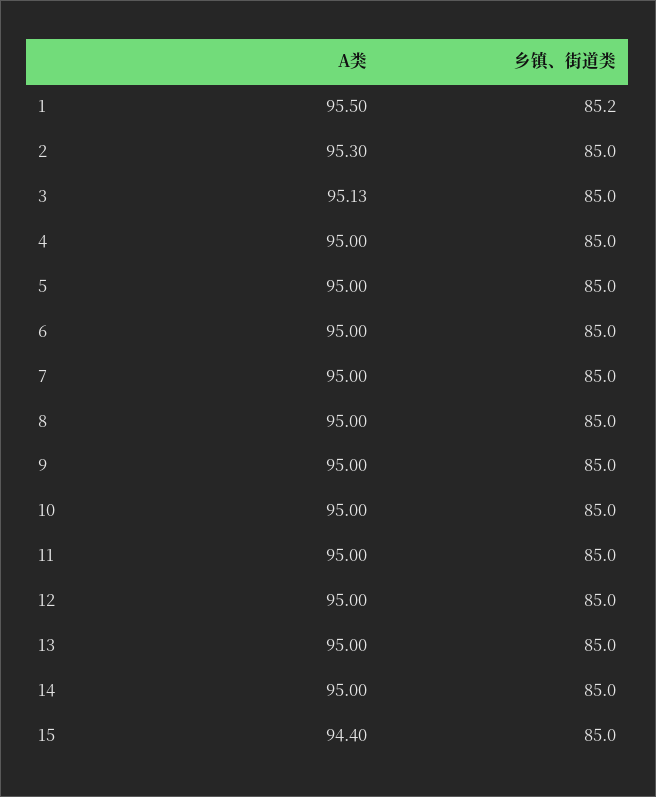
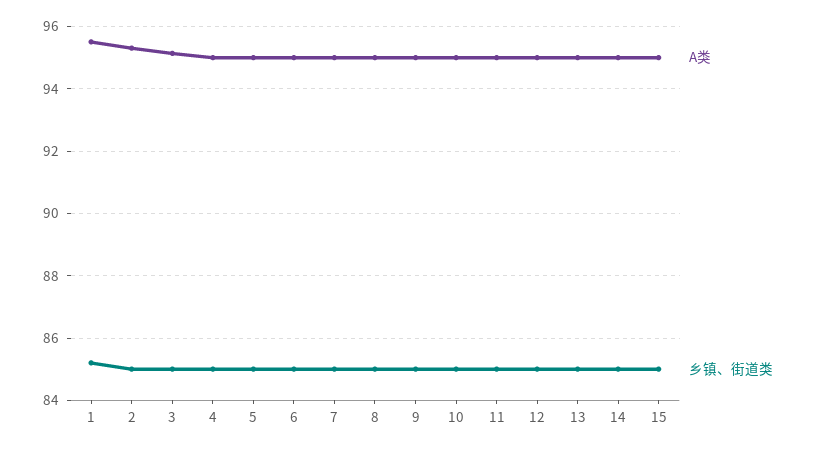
  {
    "A类": {
      "1": 95.5,
      "2": 95.3,
      "3": 95.13,
      "4": 95,
      "5": 95,
      "6": 95,
      "7": 95,
      "8": 95,
      "9": 95,
      "10": 95,
      "11": 95,
      "12": 95,
      "13": 95,
      "14": 95,
-     "15": 94.4
+     "15": 95
    },
    "乡镇、街道类": {
      "1": 85.2,
      "2": 85,
      "3": 85,
      "4": 85,
      "5": 85,
      "6": 85,
      "7": 85,
      "8": 85,
      "9": 85,
      "10": 85,
      "11": 85,
      "12": 85,
      "13": 85,
      "14": 85,
      "15": 85
    }
  }

